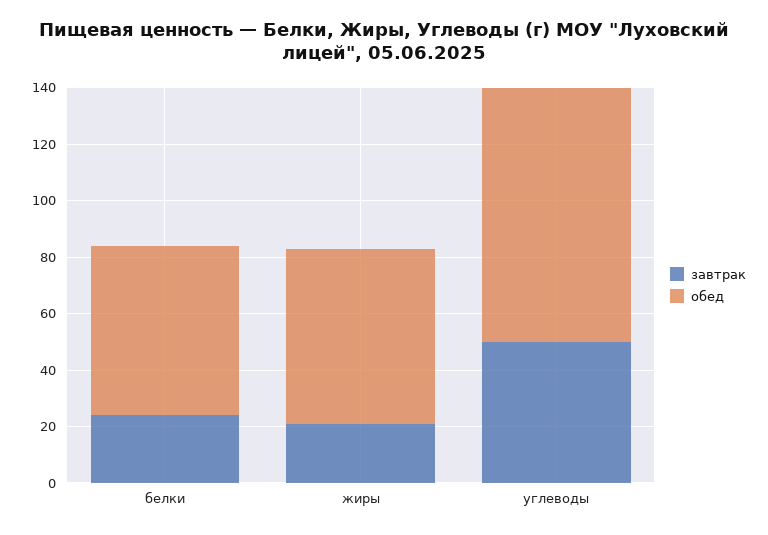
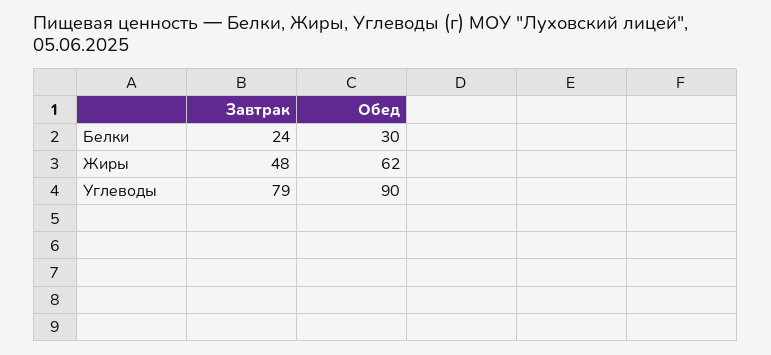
  {
    "завтрак": {
      "белки": 24,
-     "жиры": 20,
+     "жиры": 48,
-     "углеводы": 50
+     "углеводы": 79
    },
    "обед": {
-     "белки": 60,
+     "белки": 30,
      "жиры": 62,
      "углеводы": 90
    }
  }

